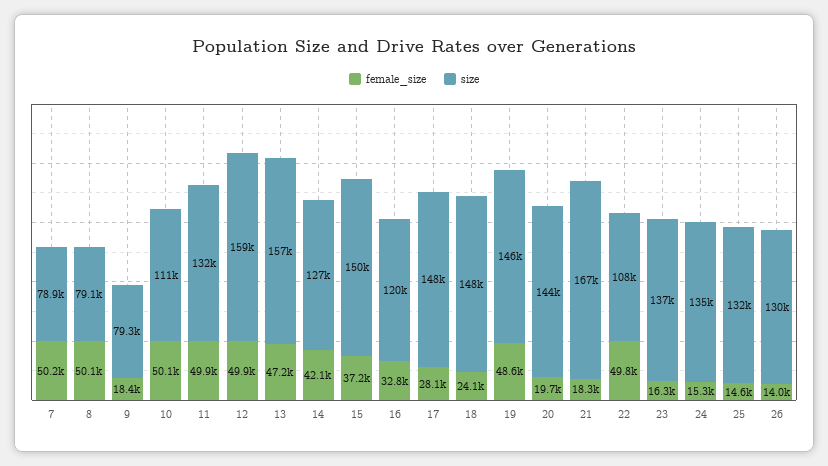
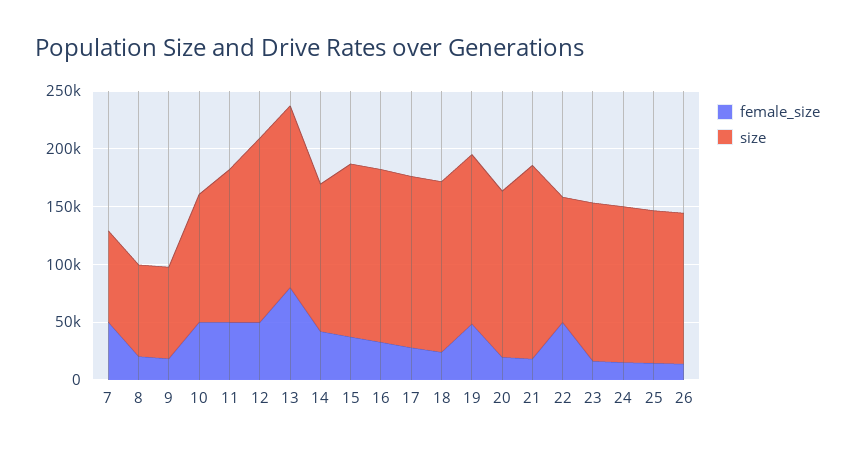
  {
    "female_size": {
      "7": 50200,
-     "8": 50100,
+     "8": 20000,
      "9": 18400,
      "10": 50100,
      "11": 49900,
      "12": 49900,
-     "13": 47200,
+     "13": 80000,
      "14": 42100,
      "15": 37200,
      "16": 32800,
      "17": 28100,
      "18": 24100,
      "19": 48600,
      "20": 19700,
      "21": 18300,
      "22": 49800,
      "23": 16300,
      "24": 15300,
      "25": 14600,
      "26": 14000
    },
    "size": {
      "7": 78900,
      "8": 79100,
      "9": 79300,
      "10": 111000,
      "11": 132000,
      "12": 159000,
      "13": 157000,
      "14": 127000,
      "15": 150000,
-     "16": 120000,
+     "16": 150000,
      "17": 148000,
      "18": 148000,
      "19": 146000,
      "20": 144000,
      "21": 167000,
      "22": 108000,
      "23": 137000,
      "24": 135000,
      "25": 132000,
      "26": 130000
    }
  }

